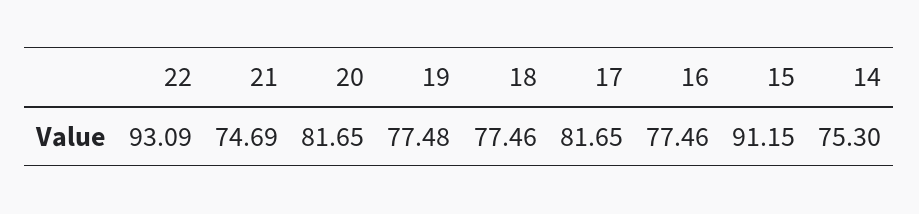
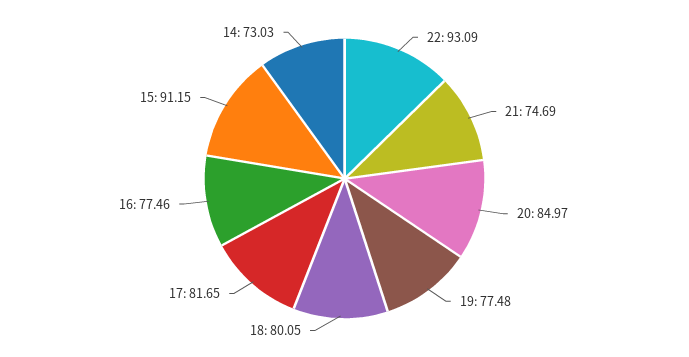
  {
    "22": 93.09,
    "21": 74.69,
-   "20": 81.65,
+   "20": 84.97,
    "19": 77.48,
-   "18": 77.46,
+   "18": 80.05,
    "17": 81.65,
    "16": 77.46,
    "15": 91.15,
-   "14": 75.3
+   "14": 73.03
  }

